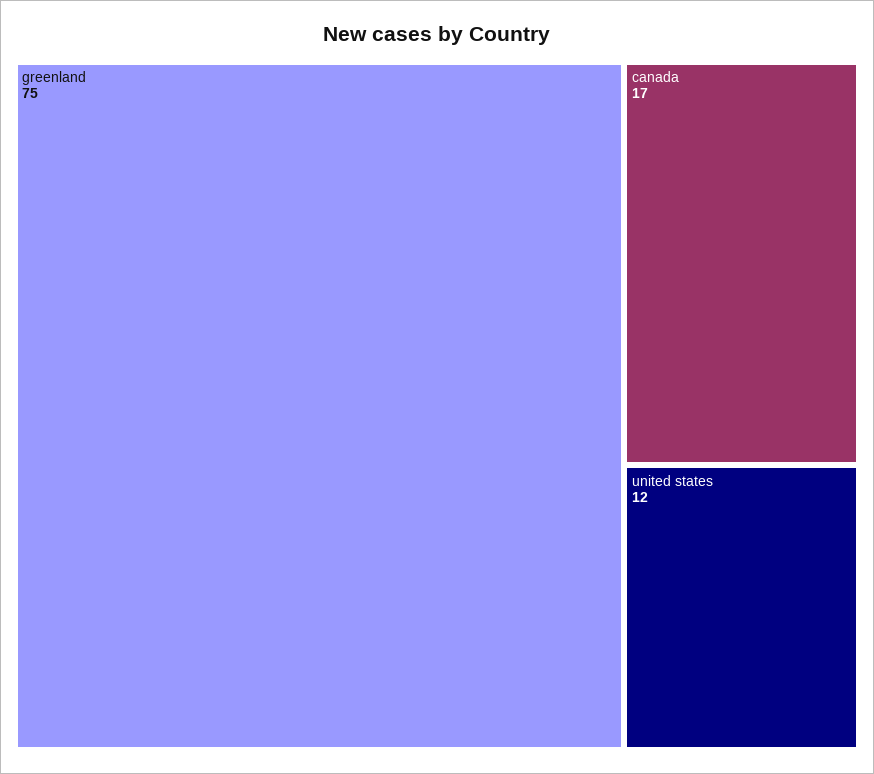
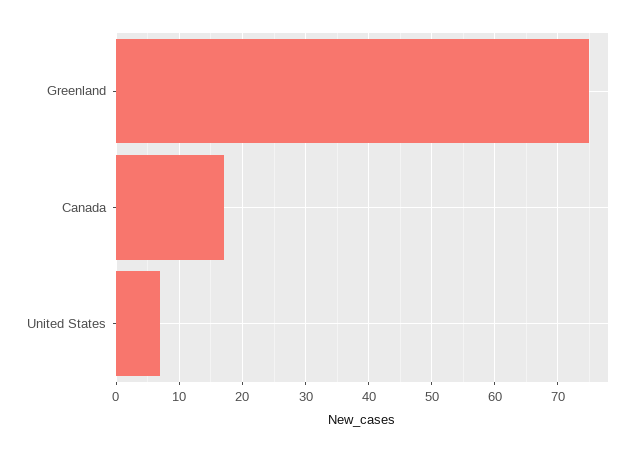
  {
    "greenland": 75,
    "canada": 17,
-   "united states": 12
+   "united states": 7
  }

